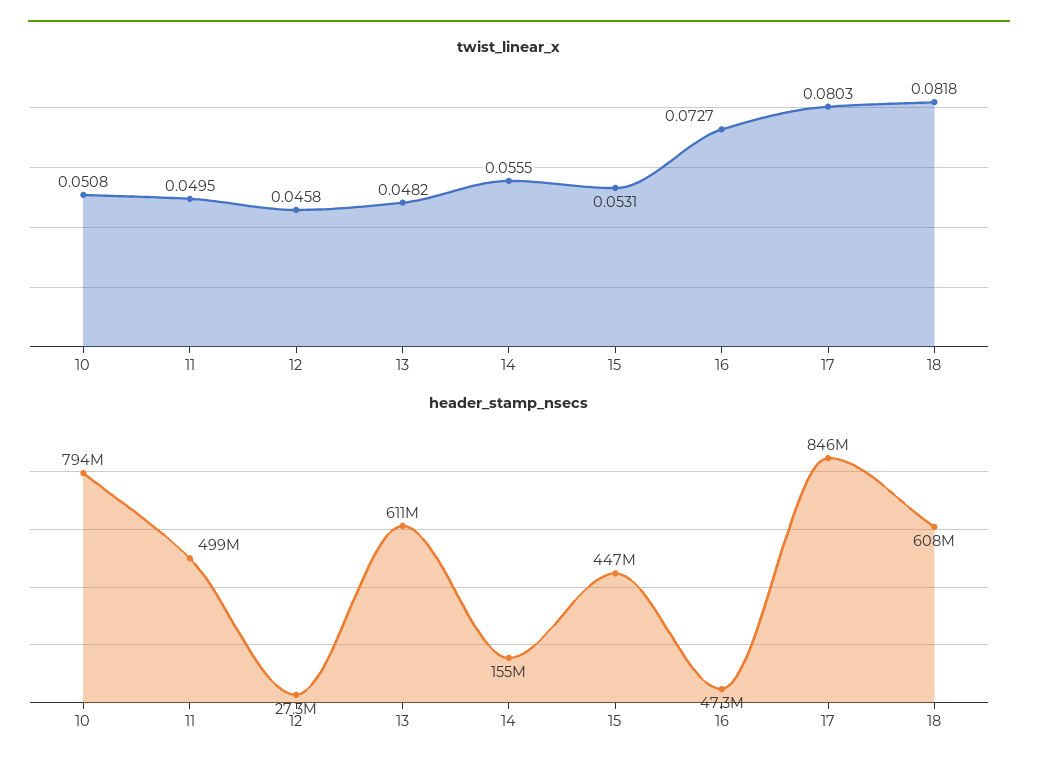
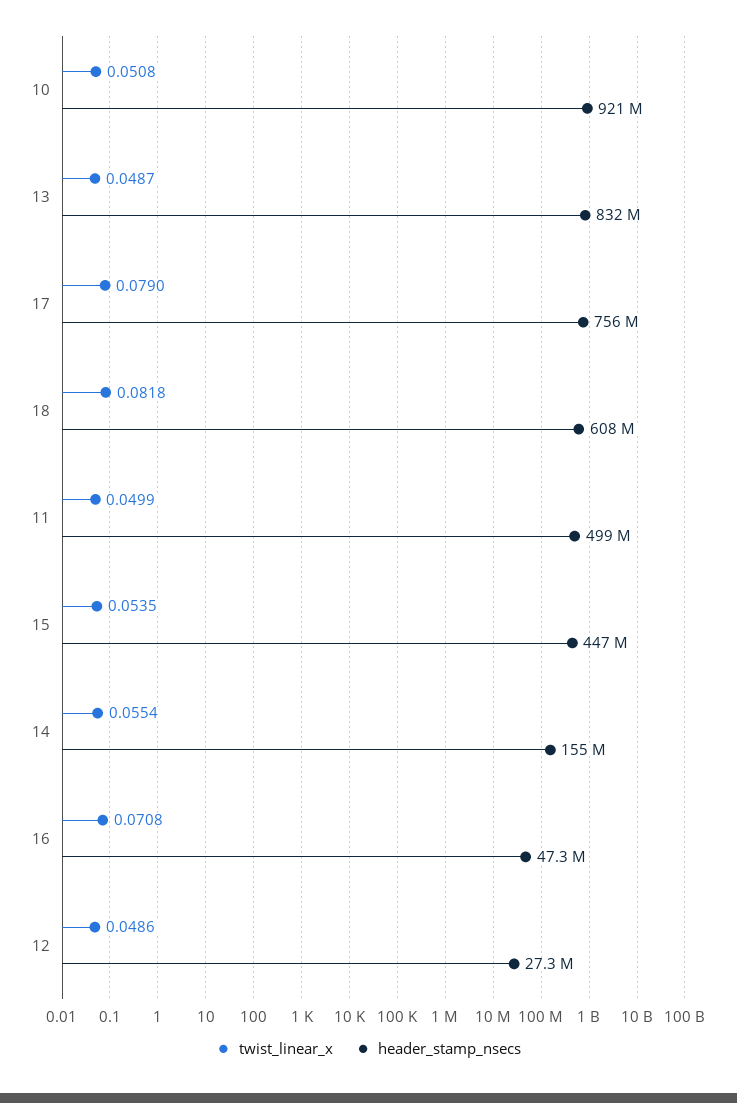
  {
    "twist_linear_x": {
      "10": 0.0508,
-     "11": 0.0495,
+     "11": 0.0499,
-     "12": 0.0458,
+     "12": 0.0486,
-     "13": 0.0482,
+     "13": 0.0487,
-     "14": 0.0555,
+     "14": 0.0554,
-     "15": 0.0531,
+     "15": 0.0535,
-     "16": 0.0727,
+     "16": 0.0708,
-     "17": 0.0803,
+     "17": 0.079,
      "18": 0.0818
    },
    "header_stamp_nsecs": {
-     "10": 794000000,
+     "10": 921000000,
      "11": 499000000,
      "12": 27300000,
-     "13": 611000000,
+     "13": 832000000,
      "14": 155000000,
      "15": 447000000,
      "16": 47300000,
-     "17": 846000000,
+     "17": 756000000,
      "18": 608000000
    }
  }

